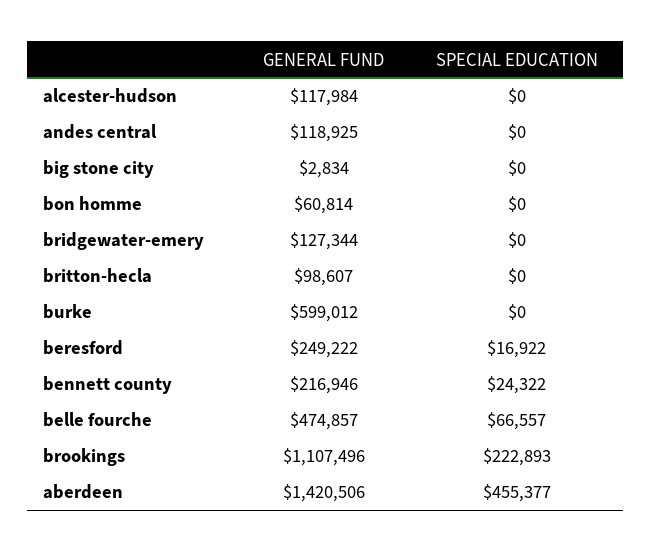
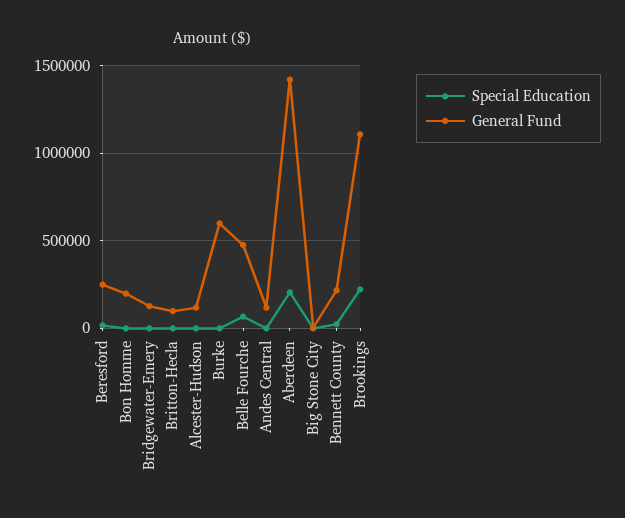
  {
    "GENERAL FUND": {
      "alcester-hudson": 117984,
      "andes central": 118925,
      "big stone city": 2834,
-     "bon homme": 60814,
+     "bon homme": 200000,
      "bridgewater-emery": 127344,
      "britton-hecla": 98607,
      "burke": 599012,
      "beresford": 249222,
      "bennett county": 216946,
      "belle fourche": 474857,
      "brookings": 1107496,
      "aberdeen": 1420506
    },
    "SPECIAL EDUCATION": {
      "alcester-hudson": 0,
      "andes central": 0,
      "big stone city": 0,
      "bon homme": 0,
      "bridgewater-emery": 0,
      "britton-hecla": 0,
      "burke": 0,
      "beresford": 16922,
      "bennett county": 24322,
      "belle fourche": 66557,
      "brookings": 222893,
-     "aberdeen": 455377
+     "aberdeen": 200000
    }
  }

